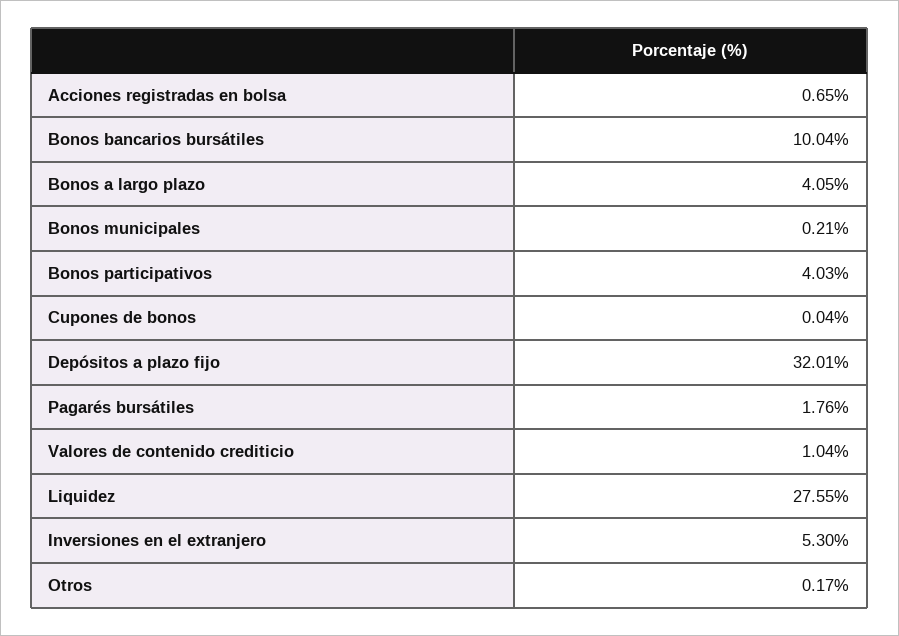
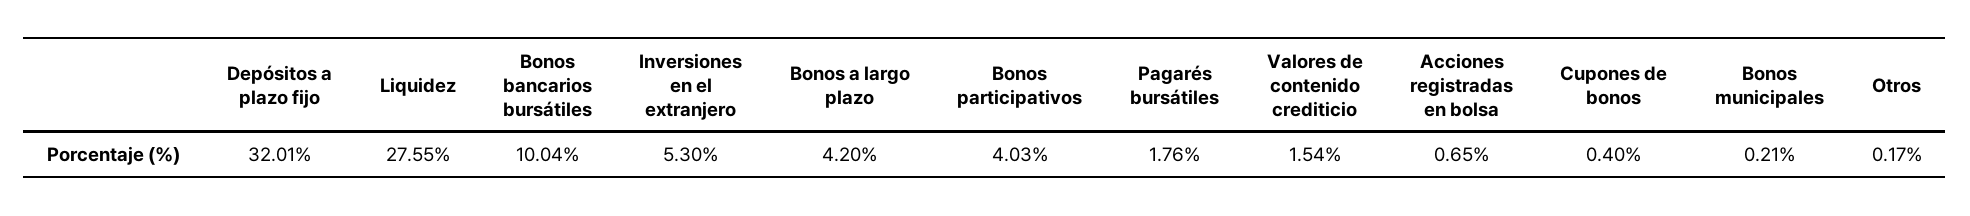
  {
    "Acciones registradas en bolsa": 0.65,
    "Bonos bancarios bursátiles": 10.04,
-   "Bonos a largo plazo": 4.05,
+   "Bonos a largo plazo": 4.2,
    "Bonos municipales": 0.21,
    "Bonos participativos": 4.03,
-   "Cupones de bonos": 0.04,
+   "Cupones de bonos": 0.4,
    "Depósitos a plazo fijo": 32.01,
    "Pagarés bursátiles": 1.76,
-   "Valores de contenido crediticio": 1.04,
+   "Valores de contenido crediticio": 1.54,
    "Liquidez": 27.55,
    "Inversiones en el extranjero": 5.3,
    "Otros": 0.17
  }

